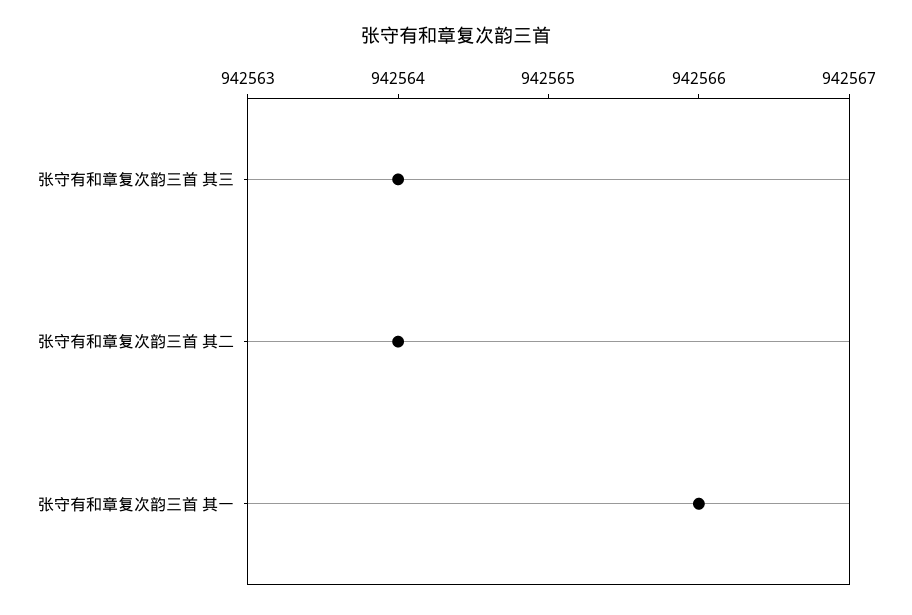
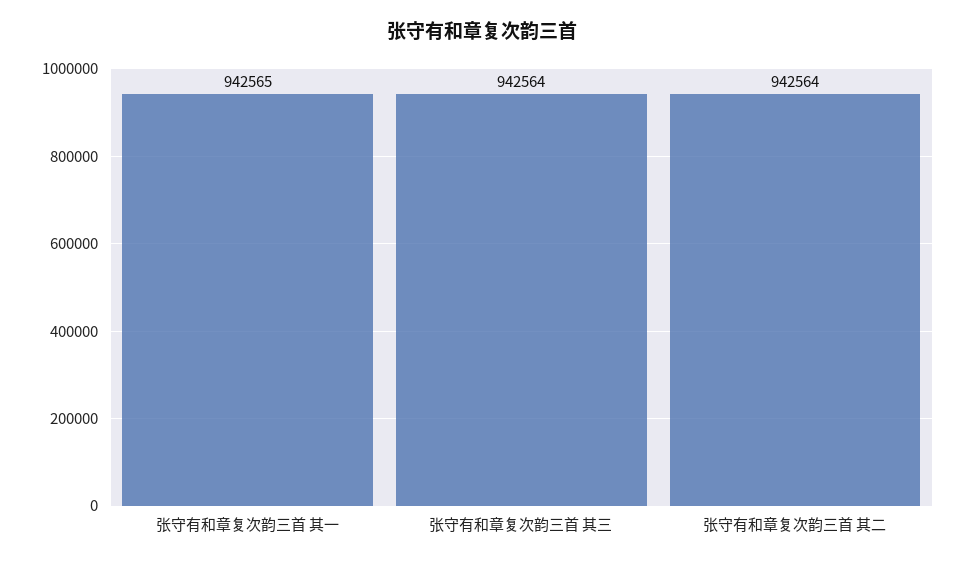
  {
    "张守有和章复次韵三首 其三": 942564,
    "张守有和章复次韵三首 其二": 942564,
-   "张守有和章复次韵三首 其一": 942566
+   "张守有和章复次韵三首 其一": 942565
  }

